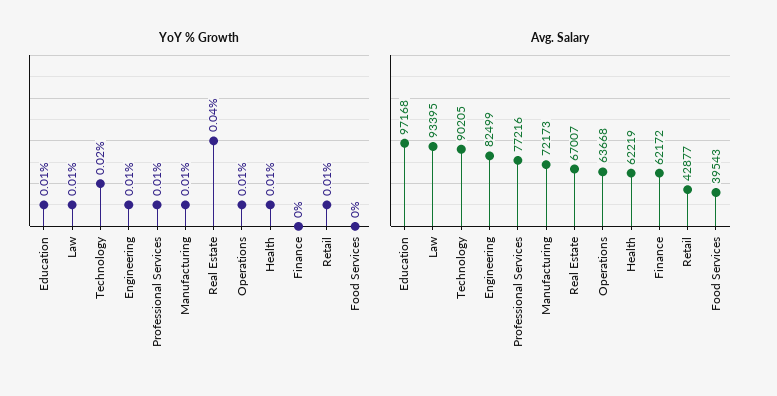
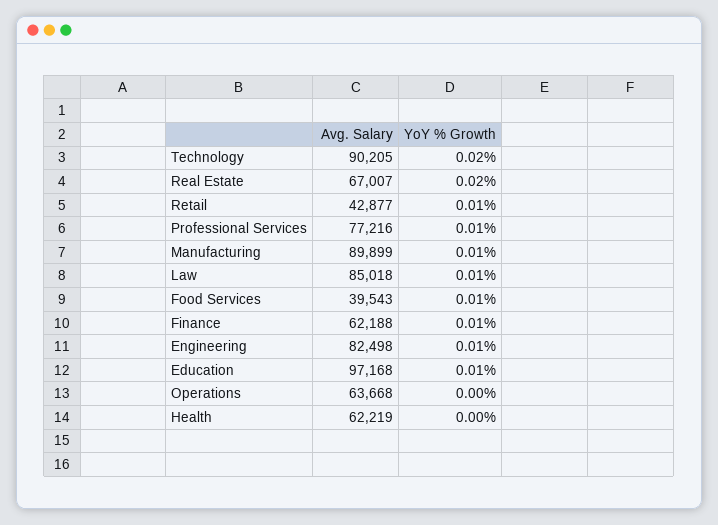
  {
    "YoY % Growth": {
      "Education": 0.01,
      "Law": 0.01,
      "Technology": 0.02,
      "Engineering": 0.01,
      "Professional Services": 0.01,
      "Manufacturing": 0.01,
-     "Real Estate": 0.04,
+     "Real Estate": 0.02,
-     "Operations": 0.01,
+     "Operations": 0,
-     "Health": 0.01,
+     "Health": 0,
-     "Finance": 0,
+     "Finance": 0.01,
      "Retail": 0.01,
-     "Food Services": 0
+     "Food Services": 0.01
    },
    "Avg. Salary": {
      "Education": 97168,
-     "Law": 93395,
+     "Law": 85018,
      "Technology": 90205,
-     "Engineering": 82499,
+     "Engineering": 82498,
      "Professional Services": 77216,
-     "Manufacturing": 72173,
+     "Manufacturing": 89899,
      "Real Estate": 67007,
      "Operations": 63668,
      "Health": 62219,
-     "Finance": 62172,
+     "Finance": 62188,
      "Retail": 42877,
      "Food Services": 39543
    }
  }

